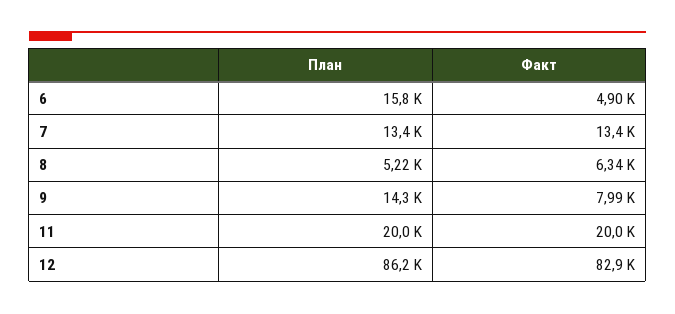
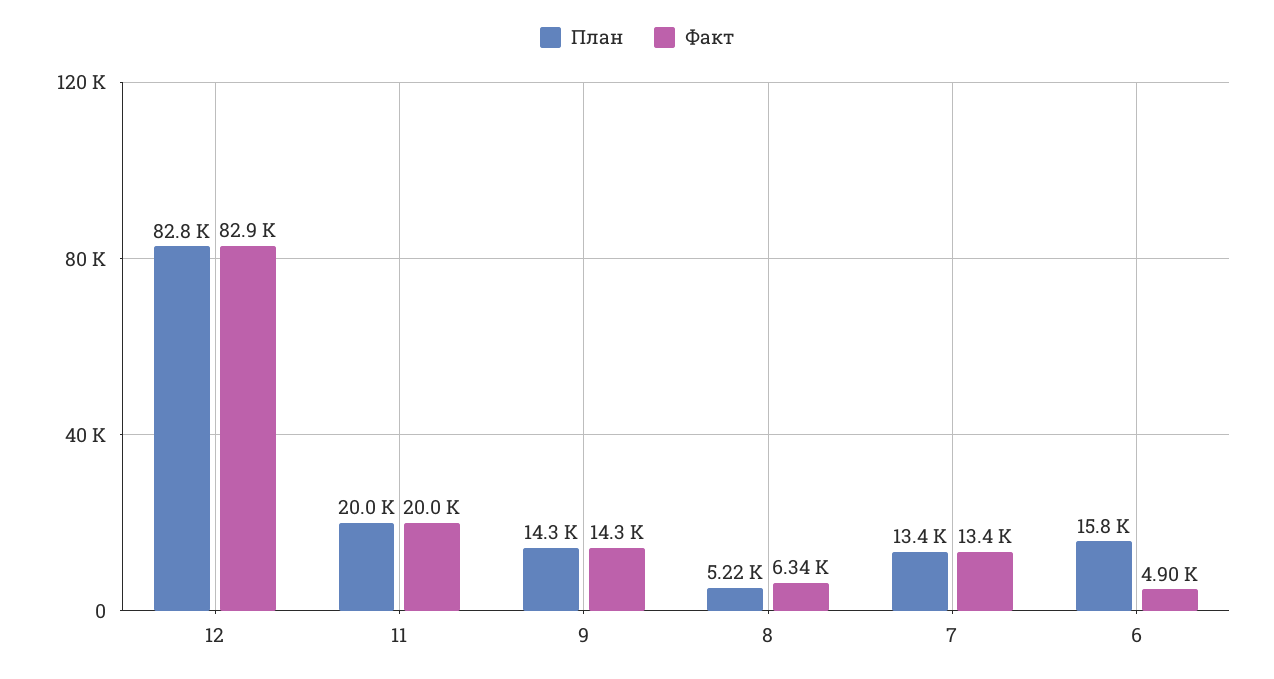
  {
    "План": {
      "6": 15800,
      "7": 13400,
      "8": 5220,
      "9": 14300,
      "11": 20000,
-     "12": 86200
+     "12": 82800
    },
    "Факт": {
      "6": 4900,
      "7": 13400,
      "8": 6340,
-     "9": 7990,
+     "9": 14300,
      "11": 20000,
      "12": 82900
    }
  }

